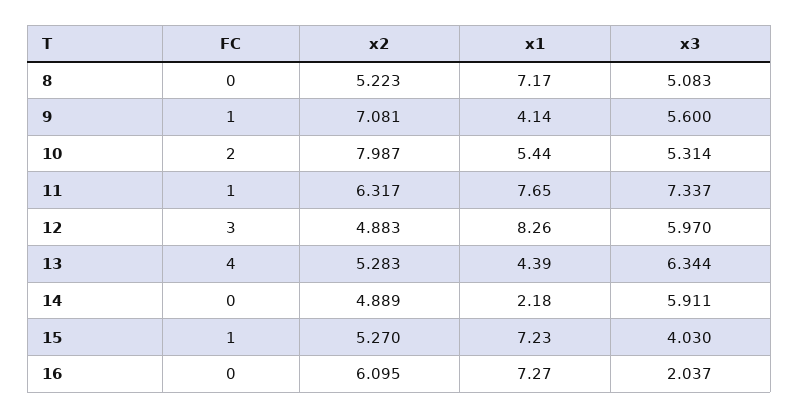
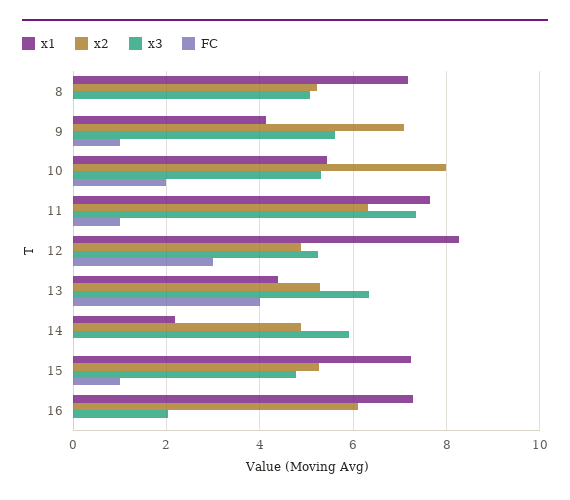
  {
    "FC": {
      "8": 0,
      "9": 1,
      "10": 2,
      "11": 1,
      "12": 3,
      "13": 4,
      "14": 0,
      "15": 1,
      "16": 0
    },
    "x2": {
      "8": 5.223,
      "9": 7.081,
      "10": 7.987,
      "11": 6.317,
      "12": 4.883,
      "13": 5.283,
      "14": 4.889,
      "15": 5.27,
      "16": 6.095
    },
    "x1": {
      "8": 7.17,
      "9": 4.14,
      "10": 5.44,
      "11": 7.65,
      "12": 8.26,
      "13": 4.39,
      "14": 2.18,
      "15": 7.23,
      "16": 7.27
    },
    "x3": {
      "8": 5.083,
      "9": 5.6,
      "10": 5.314,
      "11": 7.337,
-     "12": 5.97,
+     "12": 5.2,
      "13": 6.344,
      "14": 5.911,
-     "15": 4.03,
+     "15": 4.8,
      "16": 2.037
    }
  }

